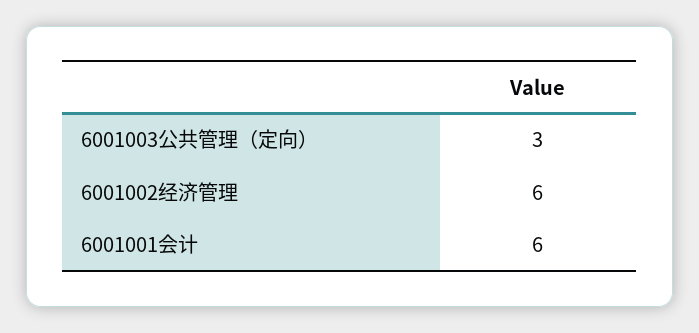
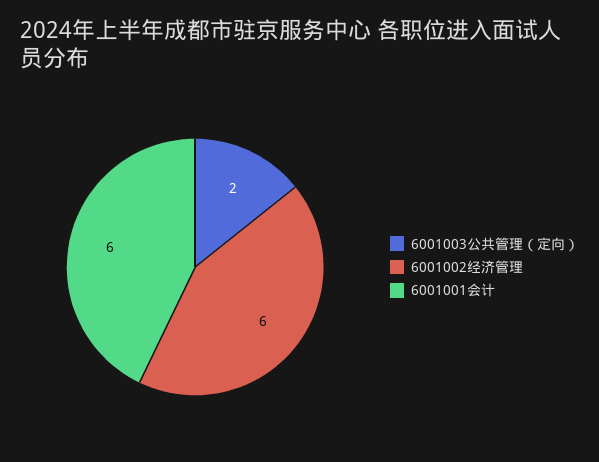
  {
-   "6001003公共管理（定向）": 3,
+   "6001003公共管理（定向）": 2,
    "6001002经济管理": 6,
    "6001001会计": 6
  }

